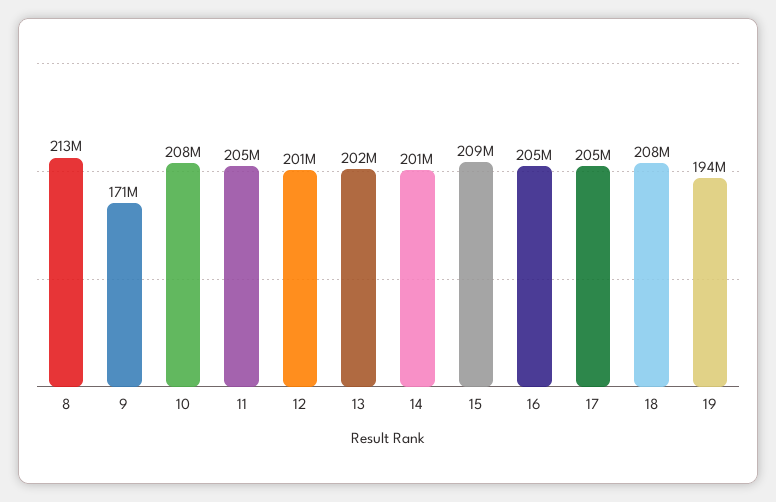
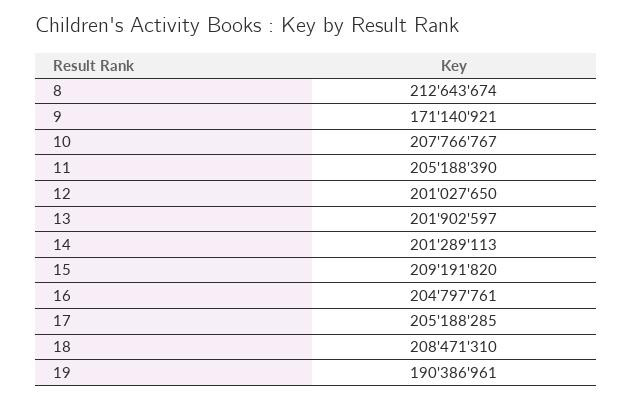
  {
    "8": 212643674,
    "9": 171140921,
    "10": 207766767,
    "11": 205188390,
    "12": 201027650,
    "13": 201902597,
    "14": 201289113,
    "15": 209191820,
    "16": 204797761,
    "17": 205188285,
    "18": 208471310,
-   "19": 194000000
+   "19": 190386961
  }

